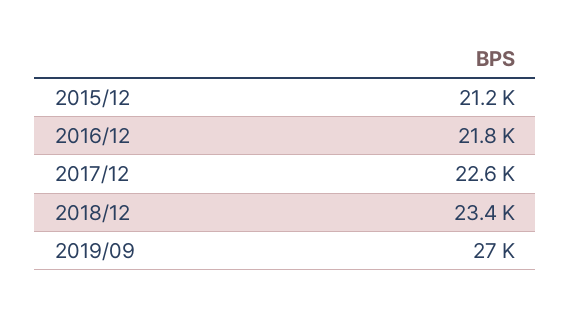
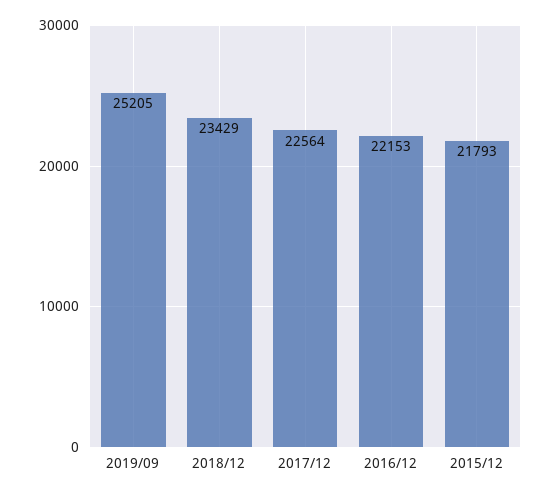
  {
-   "2015/12": 21200,
+   "2015/12": 21793,
-   "2016/12": 21800,
+   "2016/12": 22153,
    "2017/12": 22564,
    "2018/12": 23429,
-   "2019/09": 27000
+   "2019/09": 25205
  }

